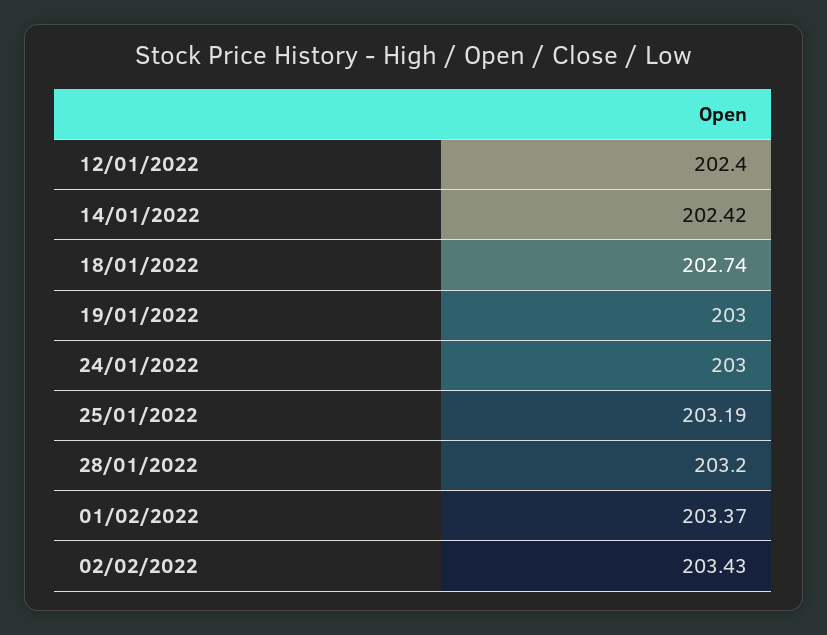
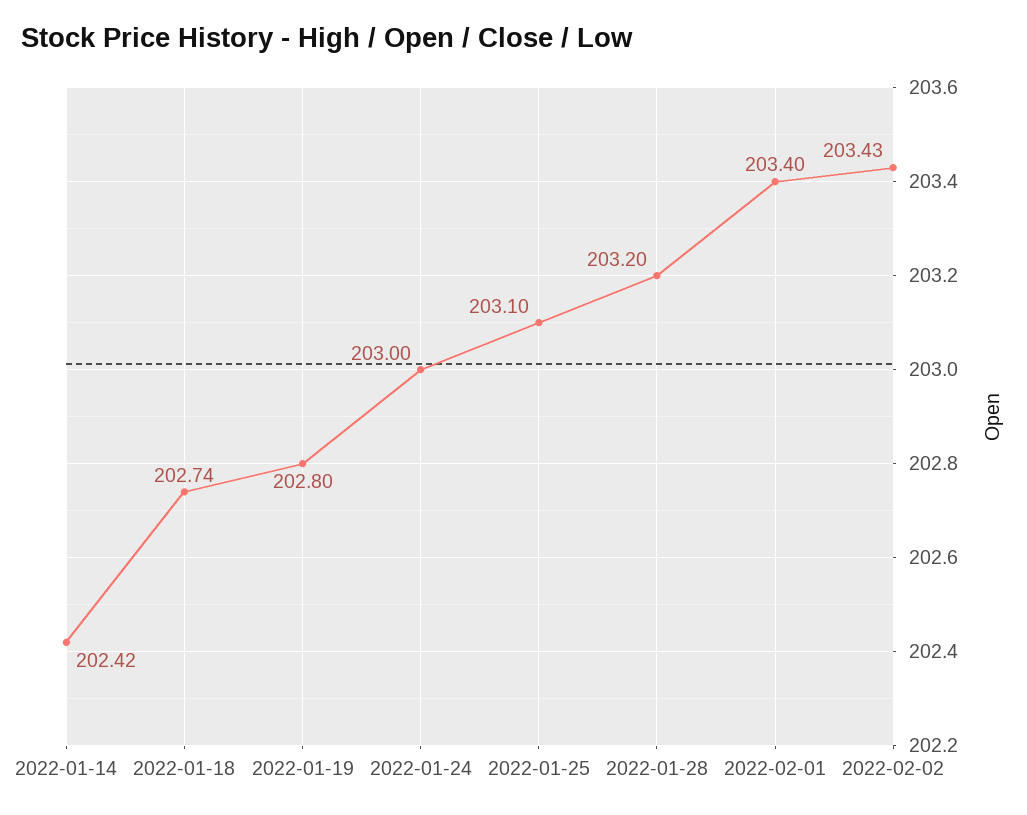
  {
-   "12/01/2022": 202.4,
    "14/01/2022": 202.42,
    "18/01/2022": 202.74,
-   "19/01/2022": 203,
+   "19/01/2022": 202.8,
    "24/01/2022": 203,
-   "25/01/2022": 203.19,
+   "25/01/2022": 203.1,
    "28/01/2022": 203.2,
-   "01/02/2022": 203.37,
+   "01/02/2022": 203.4,
    "02/02/2022": 203.43
  }

